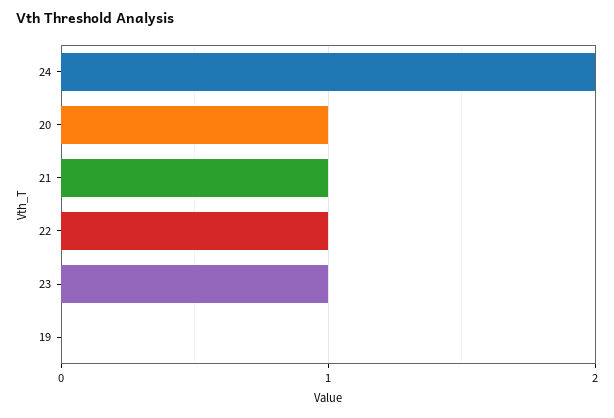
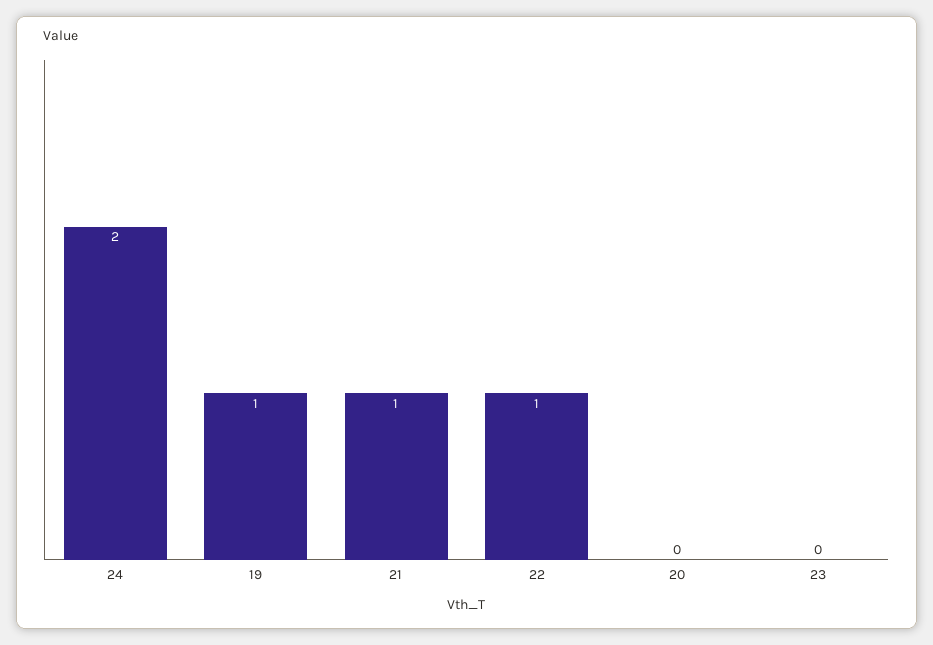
  {
    "24": 2,
-   "20": 1,
+   "20": 0,
    "21": 1,
    "22": 1,
-   "23": 1,
+   "23": 0,
-   "19": 0
+   "19": 1
  }

